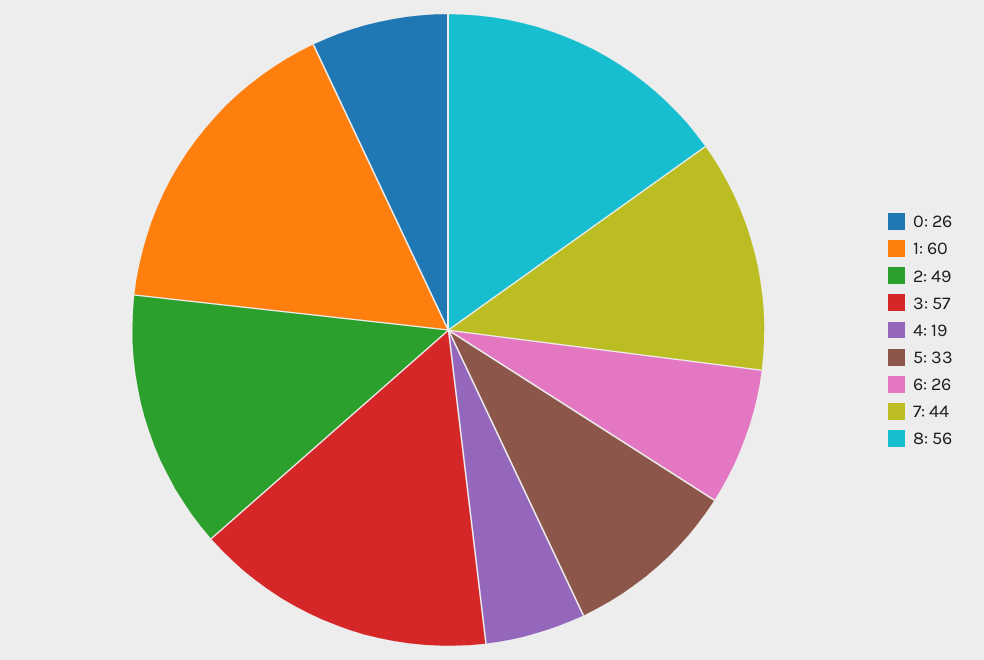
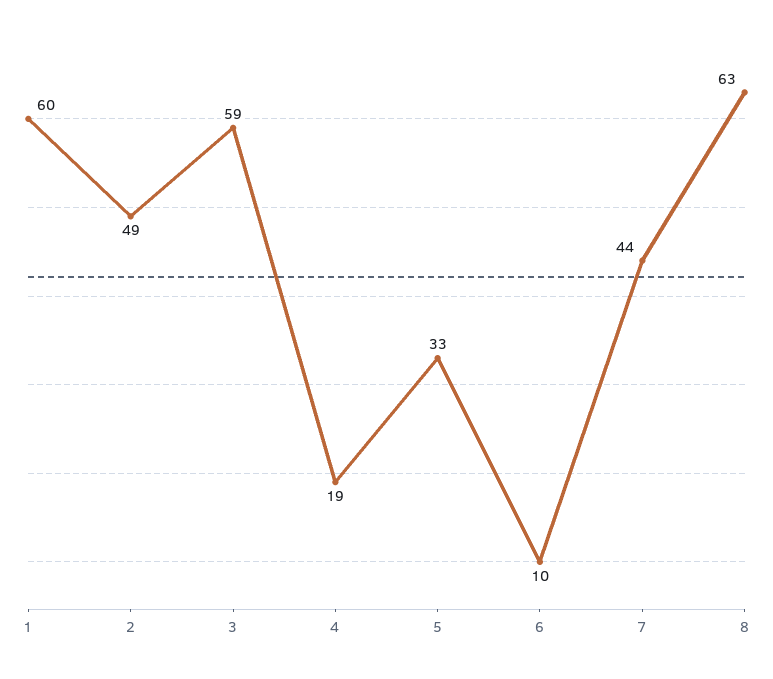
  {
-   "0": 26,
    "1": 60,
    "2": 49,
-   "3": 57,
+   "3": 59,
    "4": 19,
    "5": 33,
-   "6": 26,
+   "6": 10,
    "7": 44,
-   "8": 56
+   "8": 63
  }

